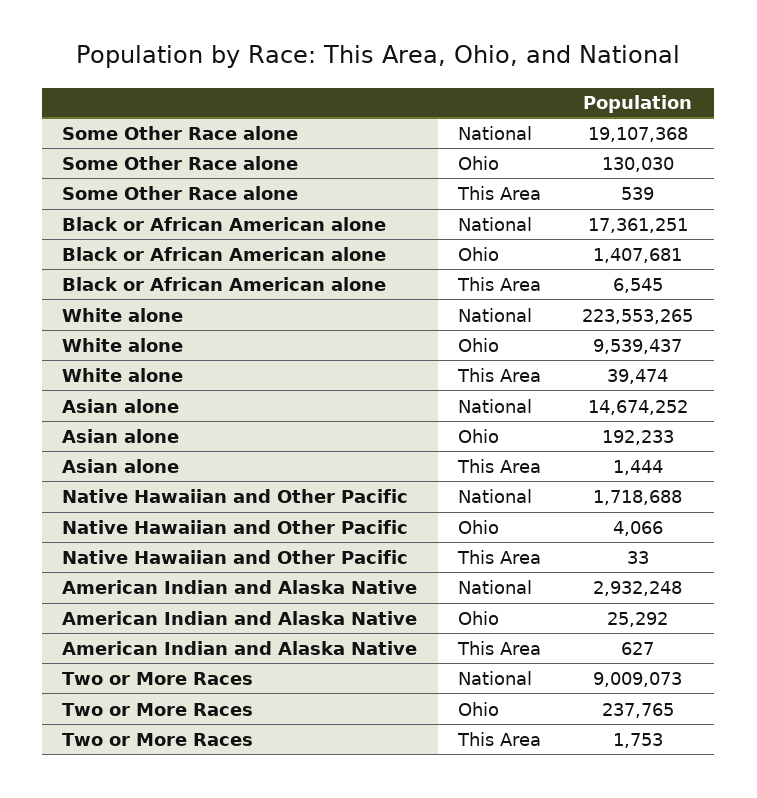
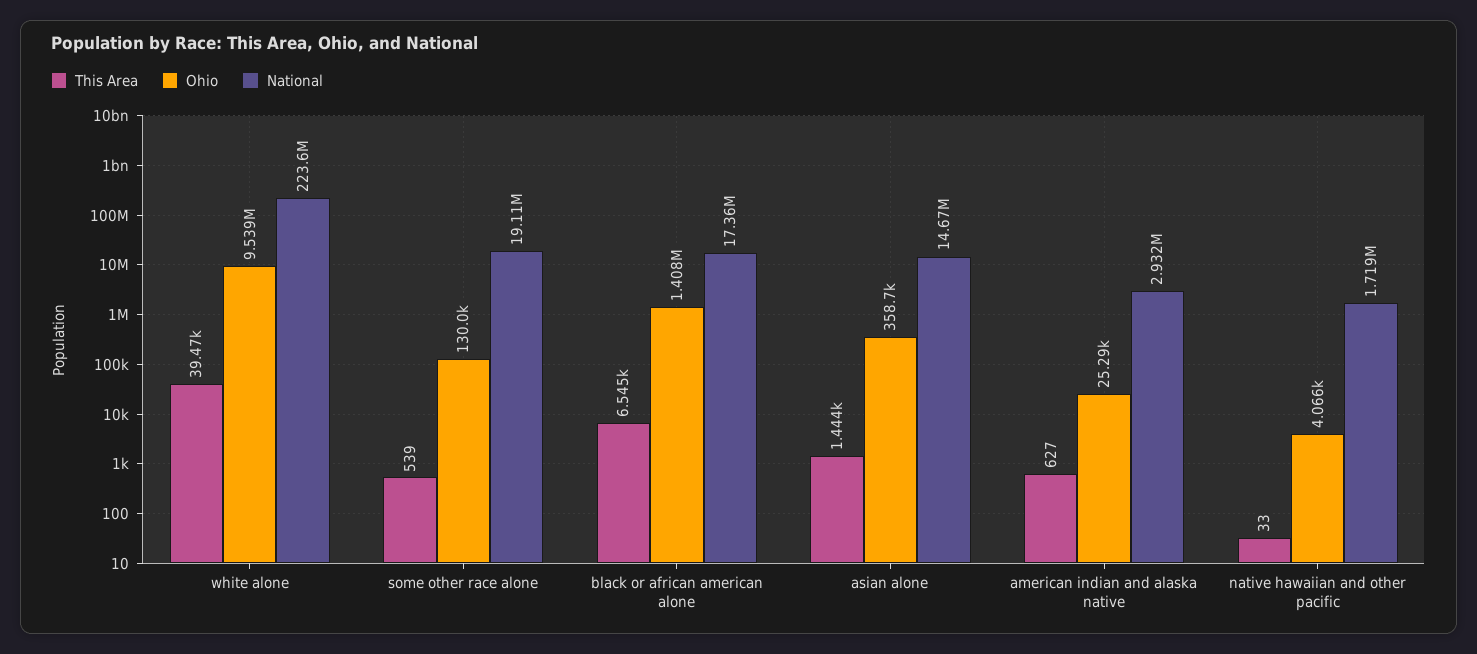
  {
    "National": {
      "Some Other Race alone": 19107368,
      "Black or African American alone": 17361251,
      "White alone": 223553265,
      "Asian alone": 14674252,
      "Native Hawaiian and Other Pacific": 1718688,
-     "American Indian and Alaska Native": 2932248,
+     "American Indian and Alaska Native": 2932248
-     "Two or More Races": 9009073
    },
    "Ohio": {
      "Some Other Race alone": 130030,
      "Black or African American alone": 1407681,
      "White alone": 9539437,
-     "Asian alone": 192233,
+     "Asian alone": 358700,
      "Native Hawaiian and Other Pacific": 4066,
-     "American Indian and Alaska Native": 25292,
+     "American Indian and Alaska Native": 25292
-     "Two or More Races": 237765
    },
    "This Area": {
      "Some Other Race alone": 539,
      "Black or African American alone": 6545,
      "White alone": 39474,
      "Asian alone": 1444,
      "Native Hawaiian and Other Pacific": 33,
-     "American Indian and Alaska Native": 627,
+     "American Indian and Alaska Native": 627
-     "Two or More Races": 1753
    }
  }

